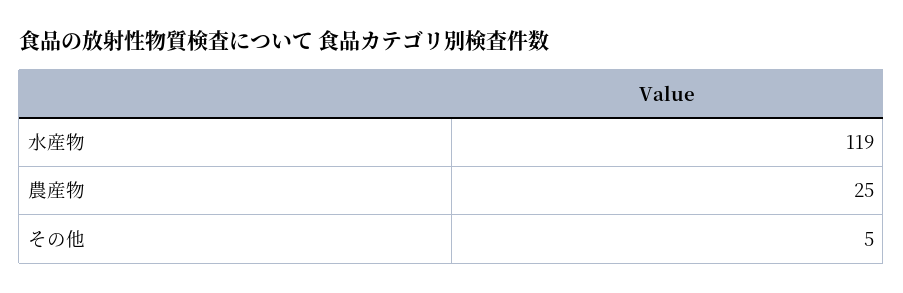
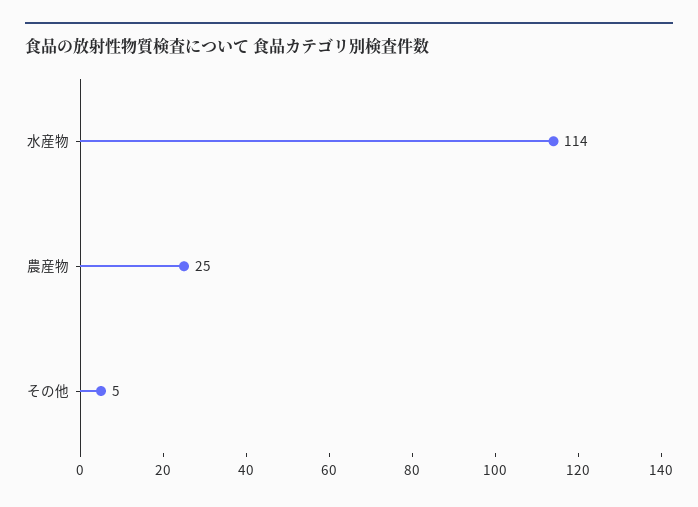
  {
-   "水産物": 119,
+   "水産物": 114,
    "農産物": 25,
    "その他": 5
  }

